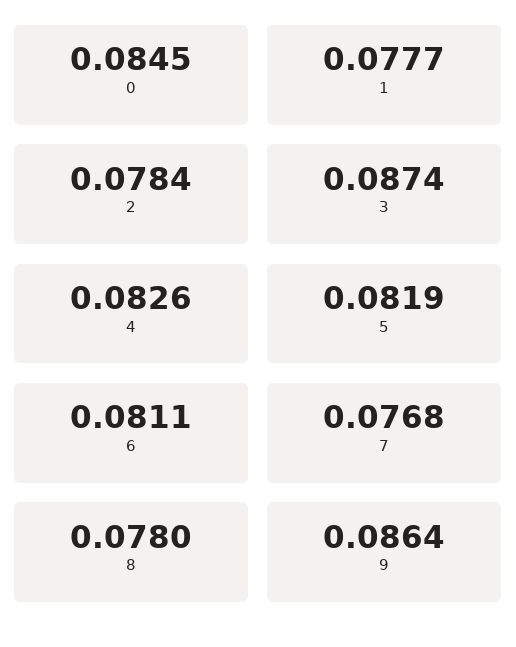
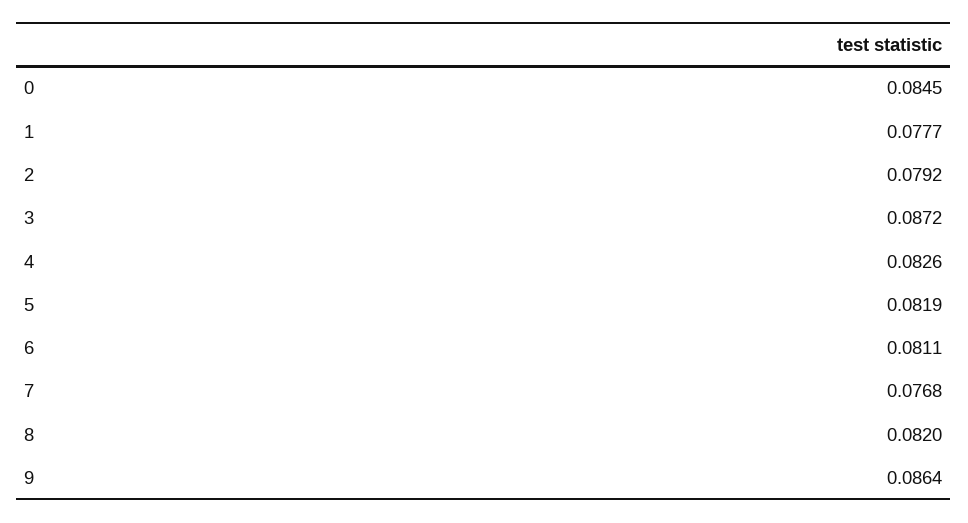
  {
    "0": 0.0845,
    "1": 0.0777,
-   "2": 0.0784,
+   "2": 0.0792,
-   "3": 0.0874,
+   "3": 0.0872,
    "4": 0.0826,
    "5": 0.0819,
    "6": 0.0811,
    "7": 0.0768,
-   "8": 0.078,
+   "8": 0.082,
    "9": 0.0864
  }

